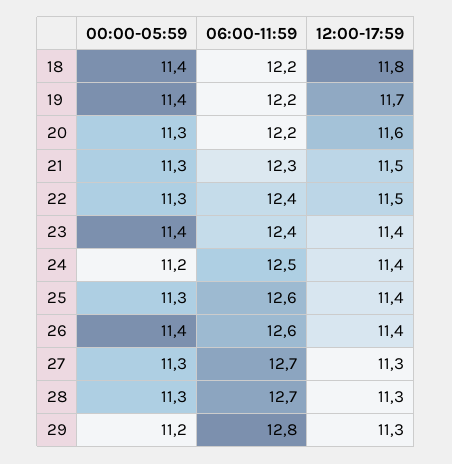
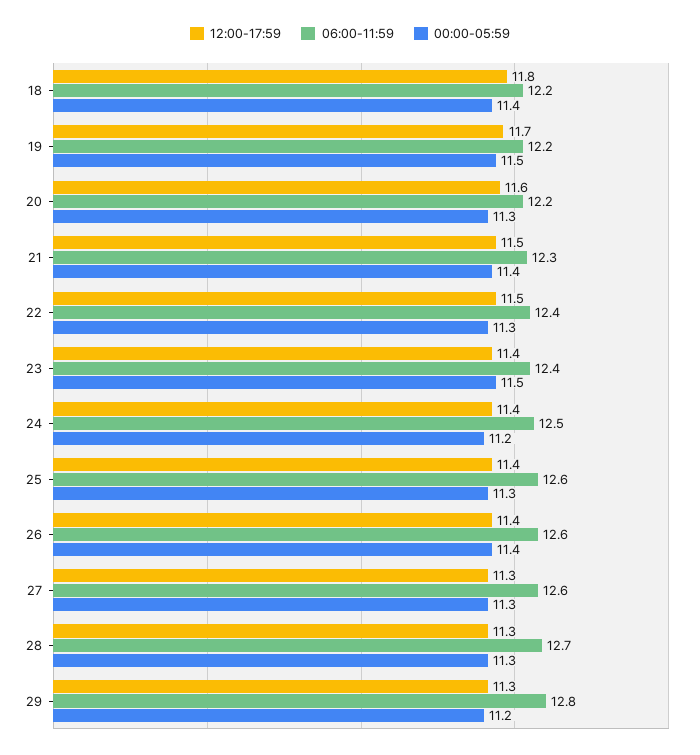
  {
    "00:00-05:59": {
      "18": 11.4,
-     "19": 11.4,
+     "19": 11.5,
      "20": 11.3,
-     "21": 11.3,
+     "21": 11.4,
      "22": 11.3,
-     "23": 11.4,
+     "23": 11.5,
      "24": 11.2,
      "25": 11.3,
      "26": 11.4,
      "27": 11.3,
      "28": 11.3,
      "29": 11.2
    },
    "06:00-11:59": {
      "18": 12.2,
      "19": 12.2,
      "20": 12.2,
      "21": 12.3,
      "22": 12.4,
      "23": 12.4,
      "24": 12.5,
      "25": 12.6,
      "26": 12.6,
-     "27": 12.7,
+     "27": 12.6,
      "28": 12.7,
      "29": 12.8
    },
    "12:00-17:59": {
      "18": 11.8,
      "19": 11.7,
      "20": 11.6,
      "21": 11.5,
      "22": 11.5,
      "23": 11.4,
      "24": 11.4,
      "25": 11.4,
      "26": 11.4,
      "27": 11.3,
      "28": 11.3,
      "29": 11.3
    }
  }

